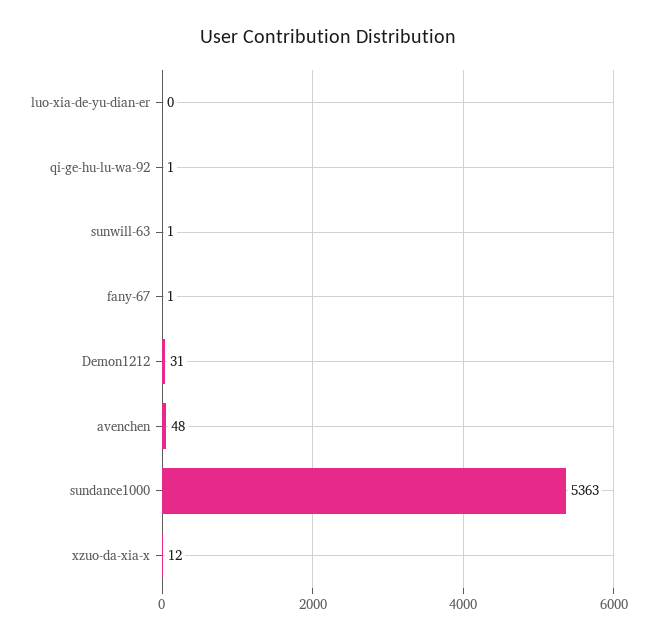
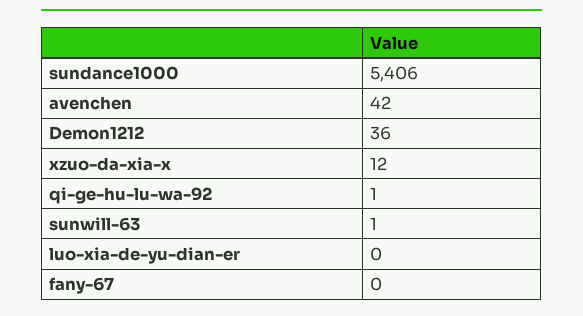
  {
    "luo-xia-de-yu-dian-er": 0,
    "qi-ge-hu-lu-wa-92": 1,
    "sunwill-63": 1,
-   "fany-67": 1,
+   "fany-67": 0,
-   "Demon1212": 31,
+   "Demon1212": 36,
-   "avenchen": 48,
+   "avenchen": 42,
-   "sundance1000": 5363,
+   "sundance1000": 5406,
    "xzuo-da-xia-x": 12
  }

